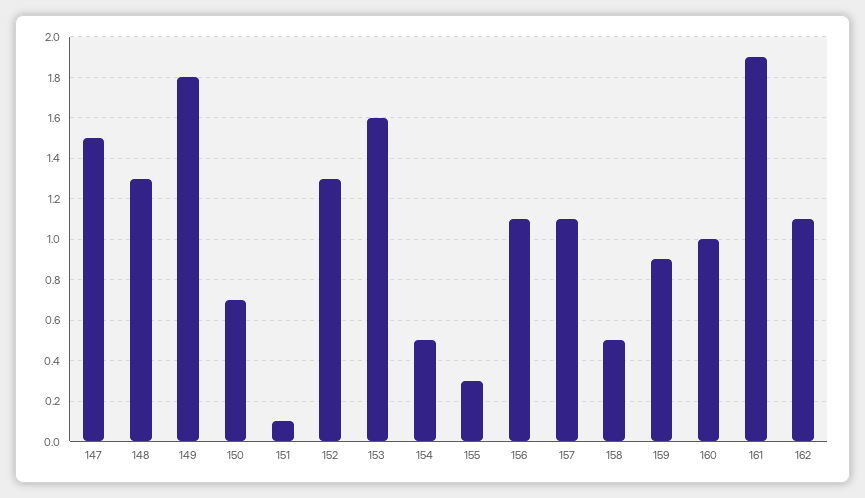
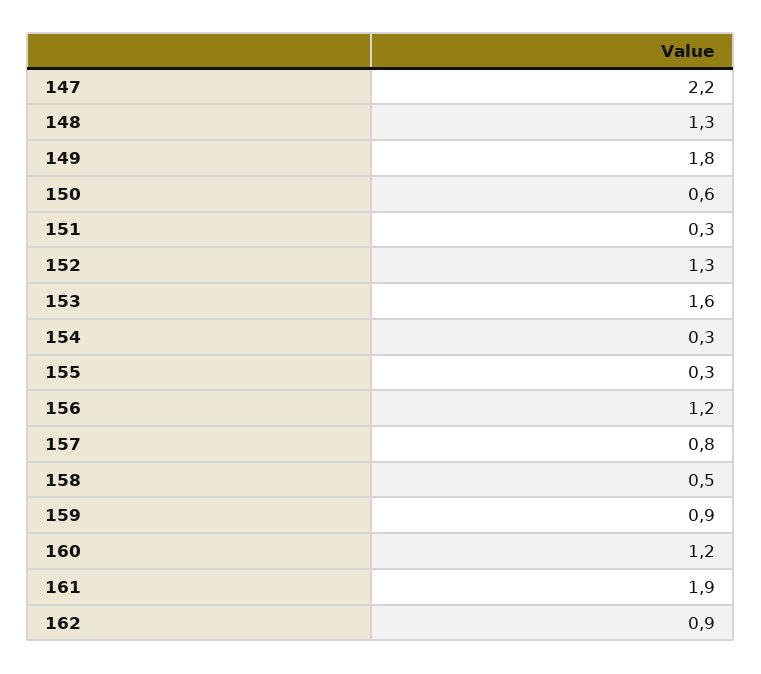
  {
-   "147": 1.5,
+   "147": 2.2,
    "148": 1.3,
    "149": 1.8,
-   "150": 0.7,
+   "150": 0.6,
-   "151": 0.1,
+   "151": 0.3,
    "152": 1.3,
    "153": 1.6,
-   "154": 0.5,
+   "154": 0.3,
    "155": 0.3,
-   "156": 1.1,
+   "156": 1.2,
-   "157": 1.1,
+   "157": 0.8,
    "158": 0.5,
    "159": 0.9,
-   "160": 1,
+   "160": 1.2,
    "161": 1.9,
-   "162": 1.1
+   "162": 0.9
  }

